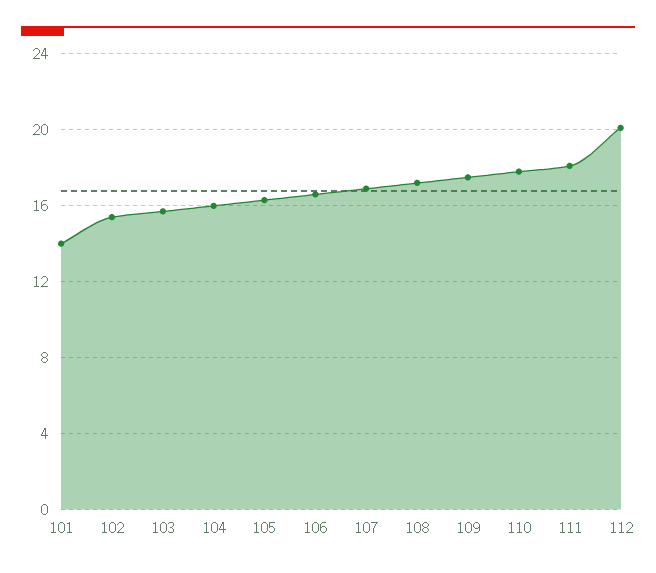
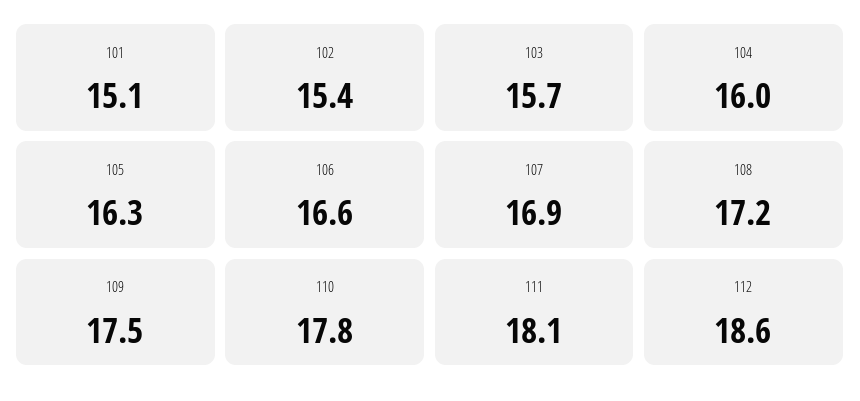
  {
-   "101": 14,
+   "101": 15.1,
    "102": 15.4,
    "103": 15.7,
    "104": 16,
    "105": 16.3,
    "106": 16.6,
    "107": 16.9,
    "108": 17.2,
    "109": 17.5,
    "110": 17.8,
    "111": 18.1,
-   "112": 20
+   "112": 18.6
  }

